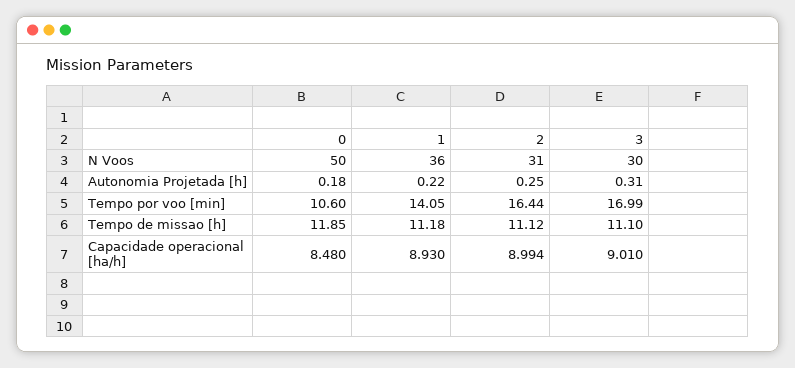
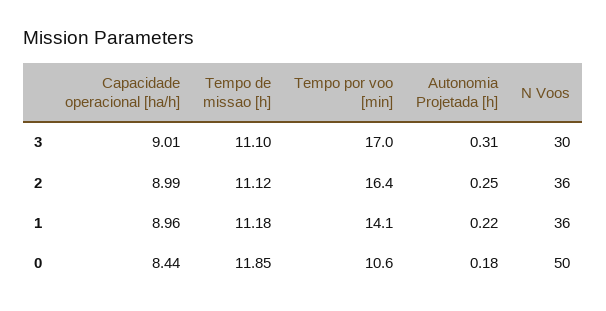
  {
    "0": {
      "N Voos": 50,
      "Autonomia Projetada [h]": 0.18,
      "Tempo por voo [min]": 10.6,
      "Tempo de missao [h]": 11.85,
-     "Capacidade operacional [ha/h]": 8.48
+     "Capacidade operacional [ha/h]": 8.44
    },
    "1": {
      "N Voos": 36,
      "Autonomia Projetada [h]": 0.22,
      "Tempo por voo [min]": 14.05,
      "Tempo de missao [h]": 11.18,
-     "Capacidade operacional [ha/h]": 8.93
+     "Capacidade operacional [ha/h]": 8.96
    },
    "2": {
-     "N Voos": 31,
+     "N Voos": 36,
      "Autonomia Projetada [h]": 0.25,
      "Tempo por voo [min]": 16.44,
      "Tempo de missao [h]": 11.12,
      "Capacidade operacional [ha/h]": 8.994
    },
    "3": {
      "N Voos": 30,
      "Autonomia Projetada [h]": 0.31,
      "Tempo por voo [min]": 16.99,
      "Tempo de missao [h]": 11.1,
      "Capacidade operacional [ha/h]": 9.01
    }
  }

